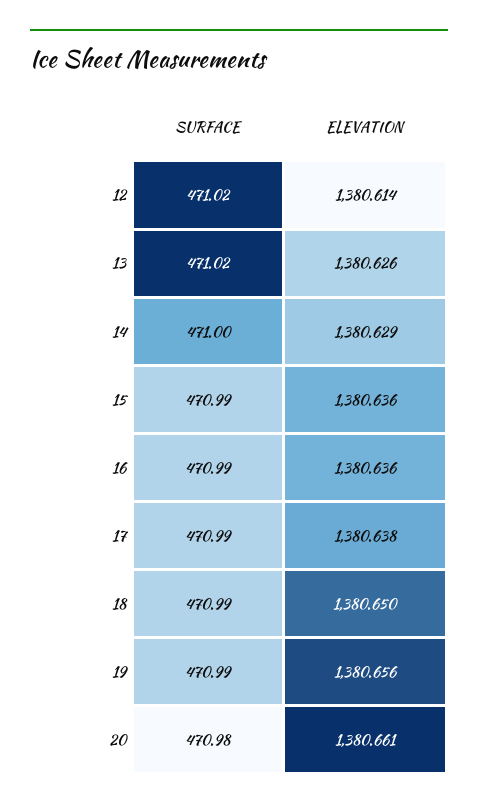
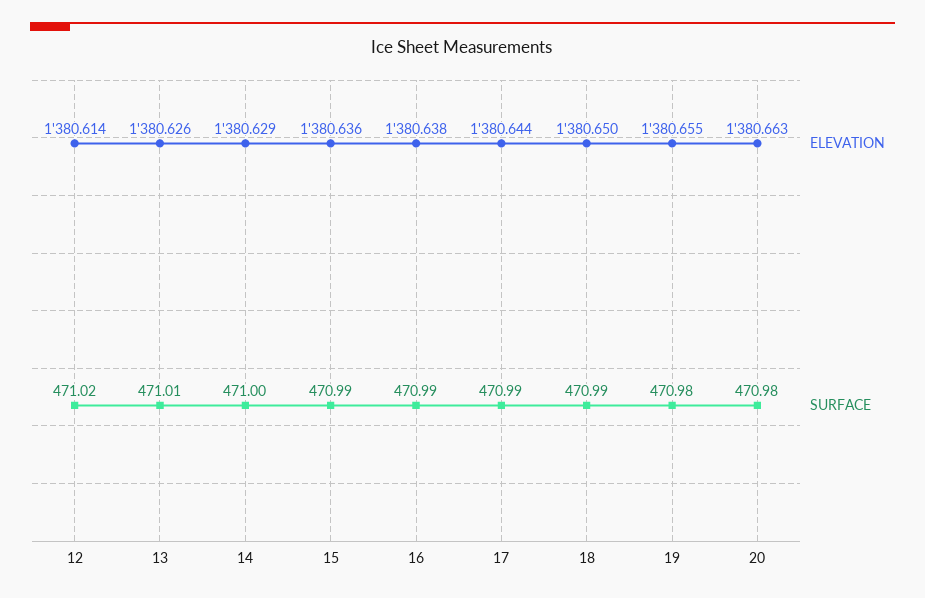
  {
    "SURFACE": {
      "12": 471.02,
-     "13": 471.02,
+     "13": 471.01,
      "14": 471,
      "15": 470.99,
      "16": 470.99,
      "17": 470.99,
      "18": 470.99,
-     "19": 470.99,
+     "19": 470.98,
      "20": 470.98
    },
    "ELEVATION": {
      "12": 1380.614,
      "13": 1380.626,
      "14": 1380.629,
      "15": 1380.636,
-     "16": 1380.636,
+     "16": 1380.638,
-     "17": 1380.638,
+     "17": 1380.644,
      "18": 1380.65,
-     "19": 1380.656,
+     "19": 1380.655,
-     "20": 1380.661
+     "20": 1380.663
    }
  }

